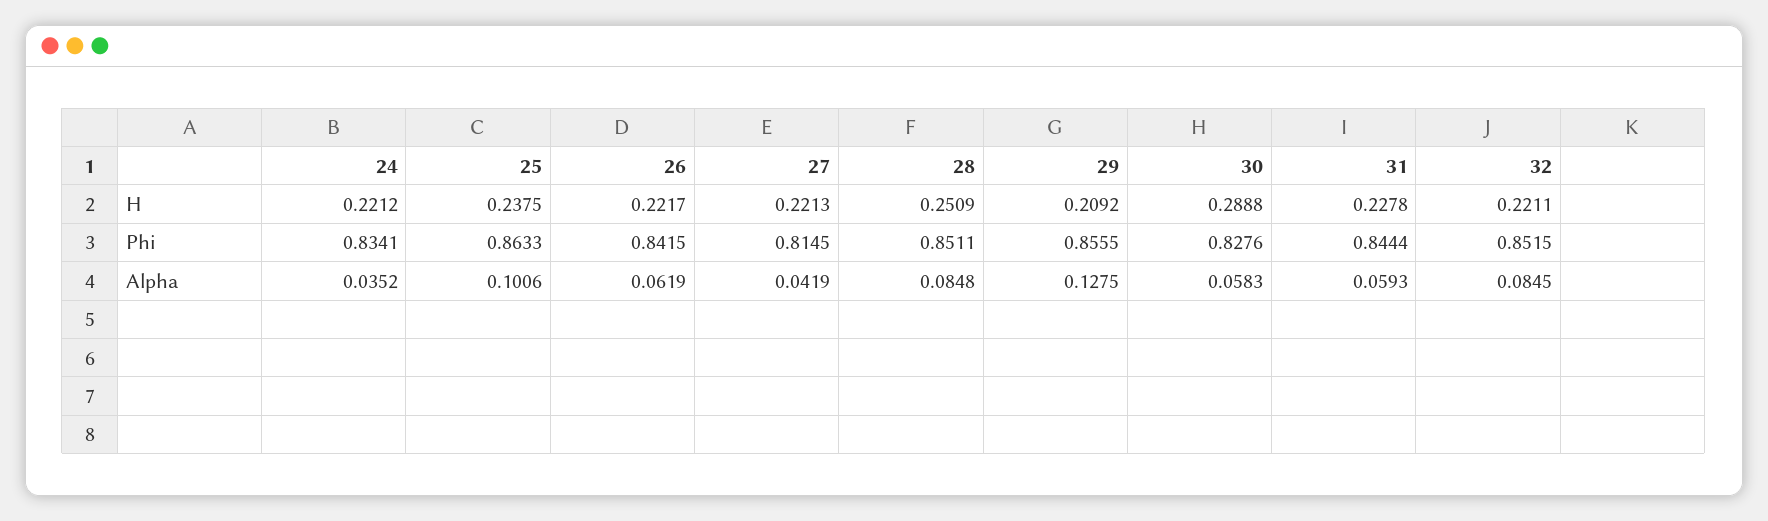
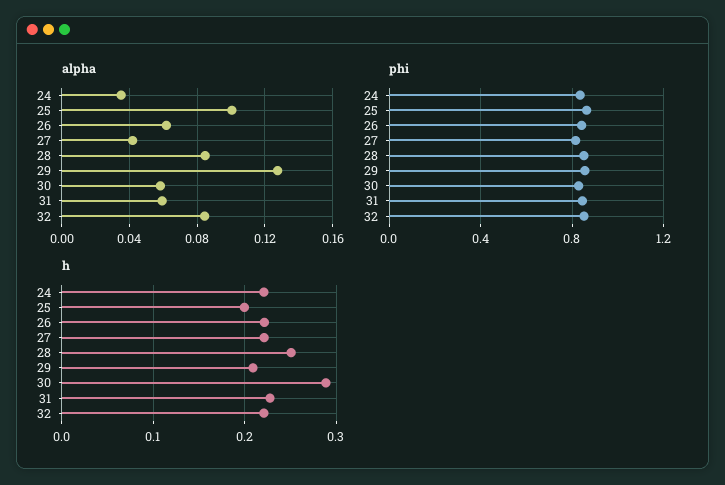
  {
    "H": {
      "24": 0.2212,
-     "25": 0.2375,
+     "25": 0.2,
      "26": 0.2217,
      "27": 0.2213,
      "28": 0.2509,
      "29": 0.2092,
      "30": 0.2888,
      "31": 0.2278,
      "32": 0.2211
    },
    "Phi": {
      "24": 0.8341,
      "25": 0.8633,
      "26": 0.8415,
      "27": 0.8145,
      "28": 0.8511,
      "29": 0.8555,
      "30": 0.8276,
      "31": 0.8444,
      "32": 0.8515
    },
    "Alpha": {
      "24": 0.0352,
      "25": 0.1006,
      "26": 0.0619,
      "27": 0.0419,
      "28": 0.0848,
      "29": 0.1275,
      "30": 0.0583,
      "31": 0.0593,
      "32": 0.0845
    }
  }

